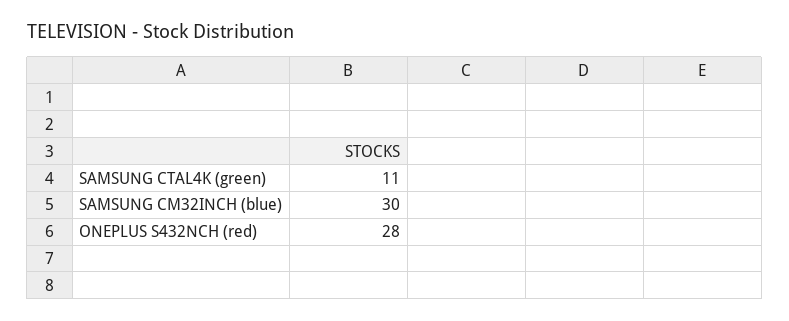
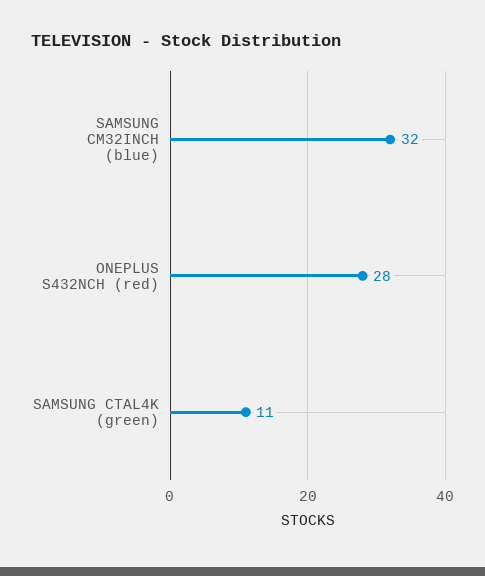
  {
    "SAMSUNG CTAL4K (green)": 11,
-   "SAMSUNG CM32INCH (blue)": 30,
+   "SAMSUNG CM32INCH (blue)": 32,
    "ONEPLUS S432NCH (red)": 28
  }

